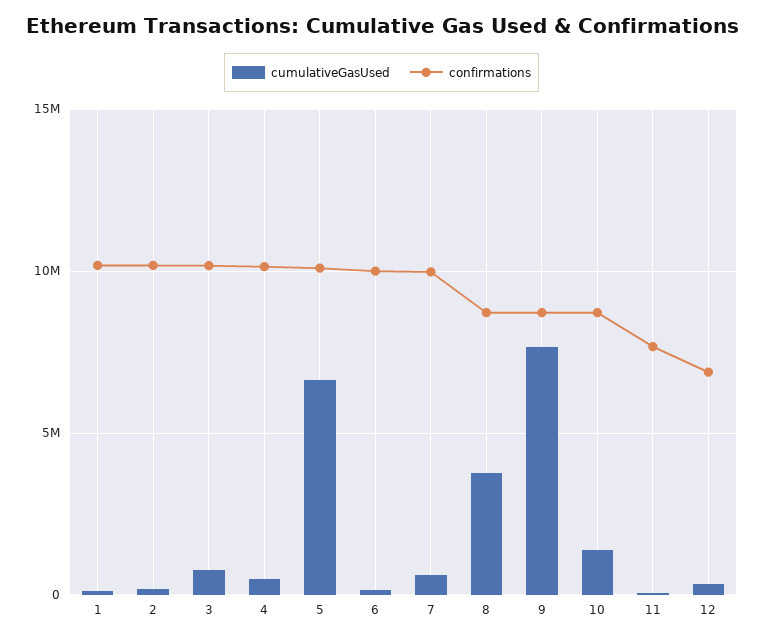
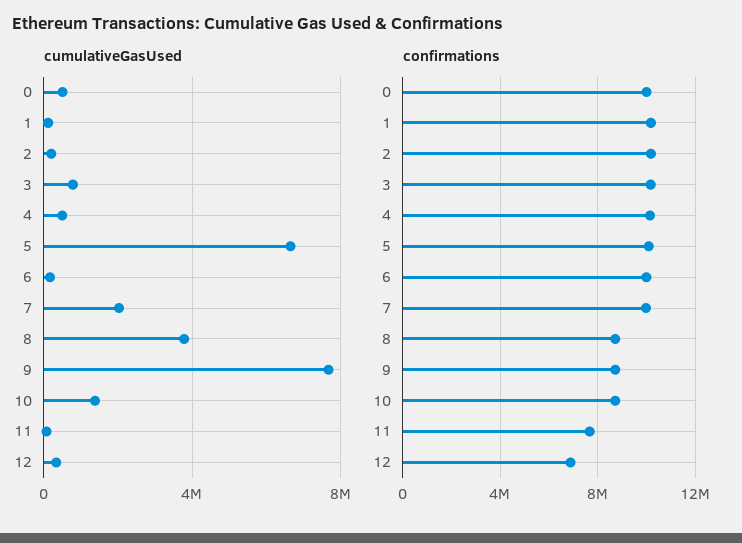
  {
    "cumulativeGasUsed": {
      "1": 0,
      "2": 0,
      "3": 1000000,
      "4": 500000,
      "5": 6500000,
      "6": 0,
-     "7": 500000,
+     "7": 2000000,
      "8": 4000000,
      "9": 7500000,
      "10": 1500000,
      "11": 0,
-     "12": 500000
+     "12": 500000,
+     "0": 500000
    },
    "confirmations": {
      "1": 10000000,
      "2": 10000000,
      "3": 10000000,
      "4": 10000000,
      "5": 10000000,
      "6": 10000000,
      "7": 10000000,
      "8": 8500000,
      "9": 8500000,
      "10": 8500000,
      "11": 7500000,
-     "12": 7000000
+     "12": 7000000,
+     "0": 10000000
    }
  }

